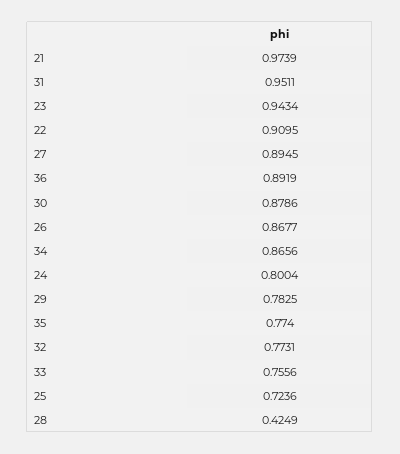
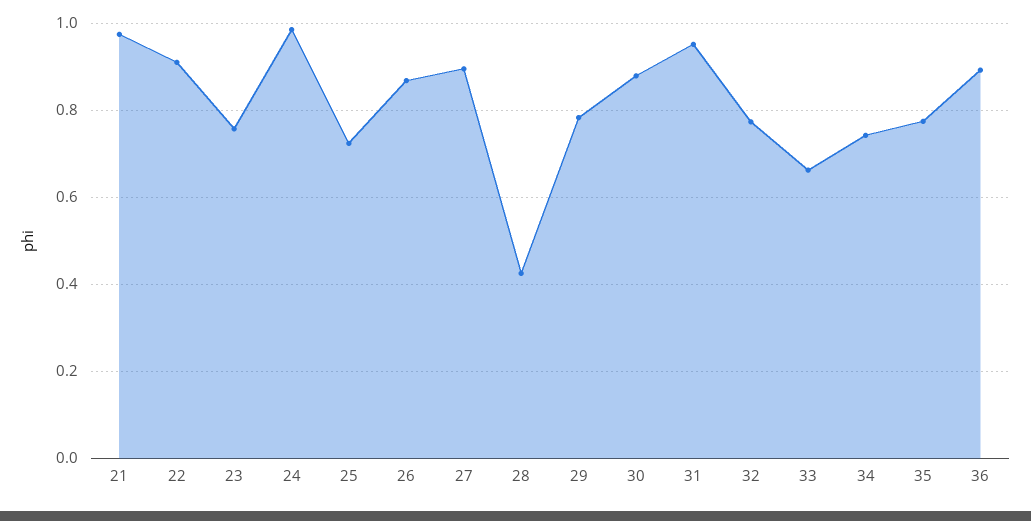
  {
    "21": 0.9739,
    "31": 0.9511,
-   "23": 0.9434,
+   "23": 0.76,
    "22": 0.9095,
    "27": 0.8945,
    "36": 0.8919,
    "30": 0.8786,
    "26": 0.8677,
-   "34": 0.8656,
+   "34": 0.74,
-   "24": 0.8004,
+   "24": 0.98,
    "29": 0.7825,
    "35": 0.774,
    "32": 0.7731,
-   "33": 0.7556,
+   "33": 0.66,
    "25": 0.7236,
    "28": 0.4249
  }

